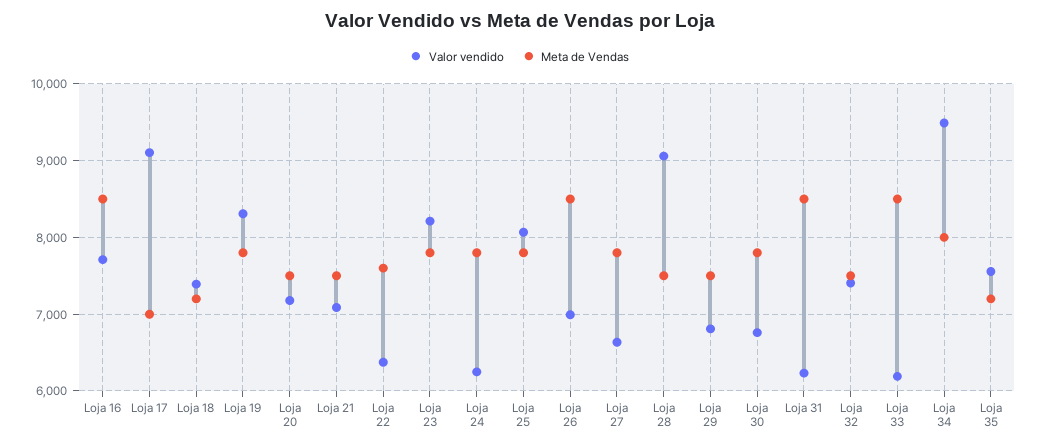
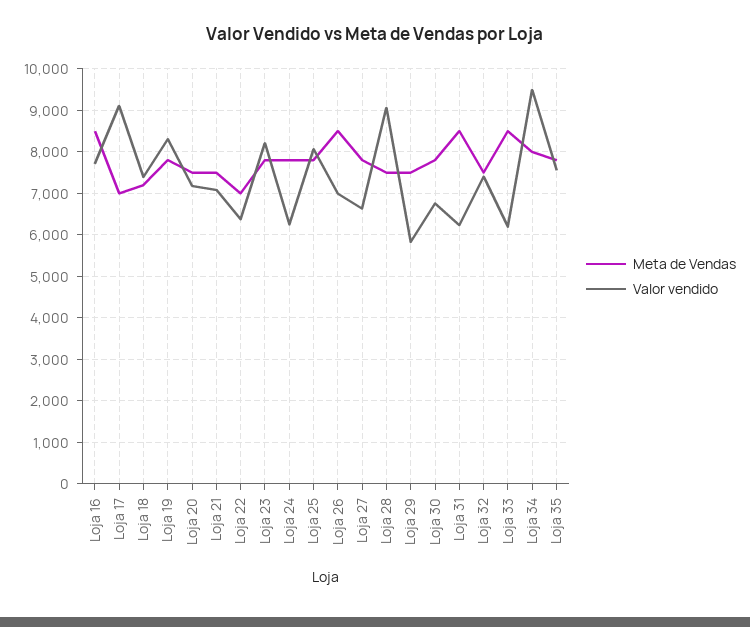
  {
    "Valor vendido": {
      "Loja 16": 7700,
      "Loja 17": 9100,
      "Loja 18": 7400,
      "Loja 19": 8300,
      "Loja 20": 7200,
      "Loja 21": 7100,
      "Loja 22": 6400,
      "Loja 23": 8200,
      "Loja 24": 6200,
      "Loja 25": 8100,
      "Loja 26": 7000,
      "Loja 27": 6600,
      "Loja 28": 9100,
-     "Loja 29": 6800,
+     "Loja 29": 5800,
      "Loja 30": 6800,
      "Loja 31": 6200,
      "Loja 32": 7400,
      "Loja 33": 6200,
      "Loja 34": 9500,
      "Loja 35": 7600
    },
    "Meta de Vendas": {
      "Loja 16": 8500,
      "Loja 17": 7000,
      "Loja 18": 7200,
      "Loja 19": 7800,
      "Loja 20": 7500,
      "Loja 21": 7500,
-     "Loja 22": 7600,
+     "Loja 22": 7000,
      "Loja 23": 7800,
      "Loja 24": 7800,
      "Loja 25": 7800,
      "Loja 26": 8500,
      "Loja 27": 7800,
      "Loja 28": 7500,
      "Loja 29": 7500,
      "Loja 30": 7800,
      "Loja 31": 8500,
      "Loja 32": 7500,
      "Loja 33": 8500,
      "Loja 34": 8000,
-     "Loja 35": 7200
+     "Loja 35": 7800
    }
  }

